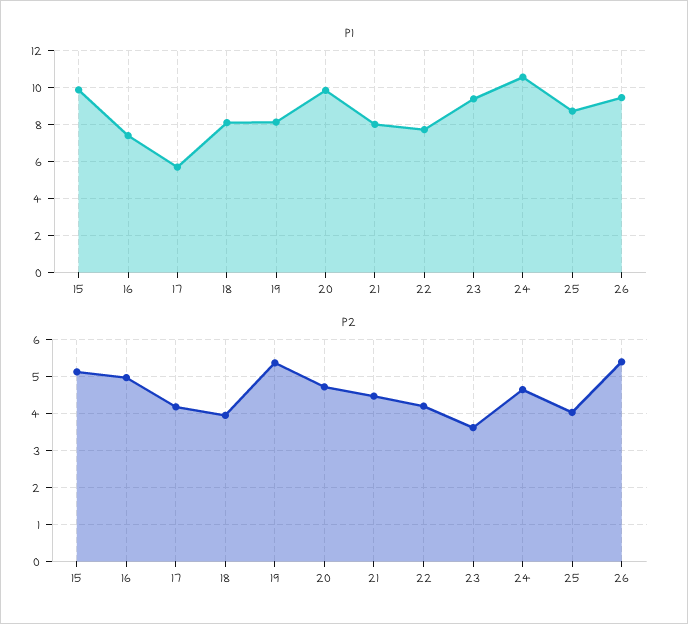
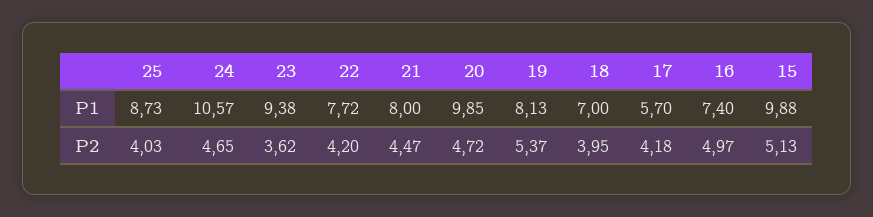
  {
    "P1": {
      "15": 9.88,
      "16": 7.4,
      "17": 5.7,
-     "18": 8,
+     "18": 7,
      "19": 8.13,
      "20": 9.85,
      "21": 8,
      "22": 7.72,
      "23": 9.38,
      "24": 10.57,
-     "25": 8.73,
+     "25": 8.73
-     "26": 9.5
    },
    "P2": {
      "15": 5.13,
      "16": 4.97,
      "17": 4.18,
      "18": 3.95,
      "19": 5.37,
      "20": 4.72,
      "21": 4.47,
      "22": 4.2,
      "23": 3.62,
      "24": 4.65,
-     "25": 4.03,
+     "25": 4.03
-     "26": 5.4
    }
  }

